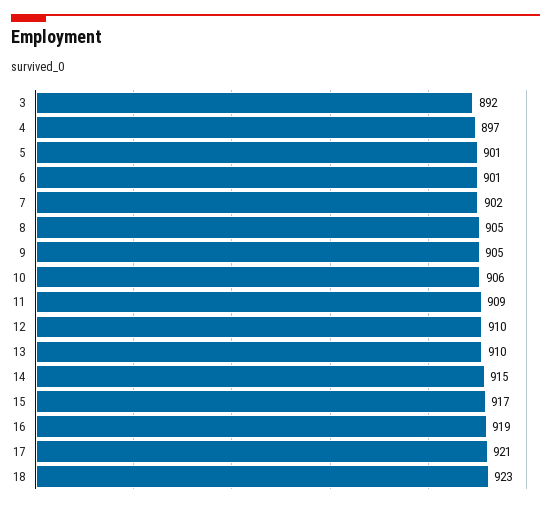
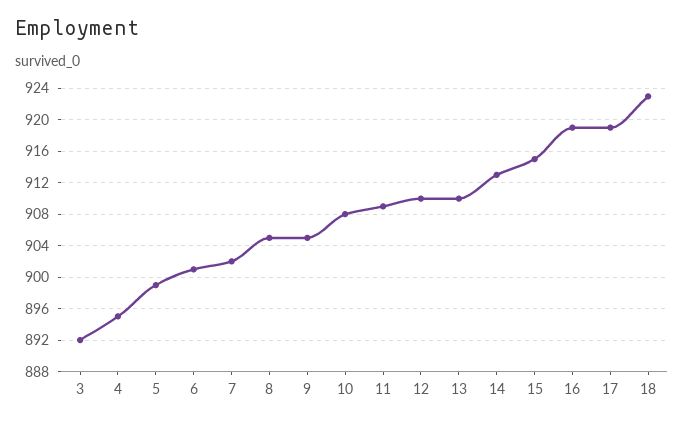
  {
    "3": 892,
-   "4": 897,
+   "4": 895,
-   "5": 901,
+   "5": 899,
    "6": 901,
    "7": 902,
    "8": 905,
    "9": 905,
-   "10": 906,
+   "10": 908,
    "11": 909,
    "12": 910,
    "13": 910,
-   "14": 915,
+   "14": 913,
-   "15": 917,
+   "15": 915,
    "16": 919,
-   "17": 921,
+   "17": 919,
    "18": 923
  }

